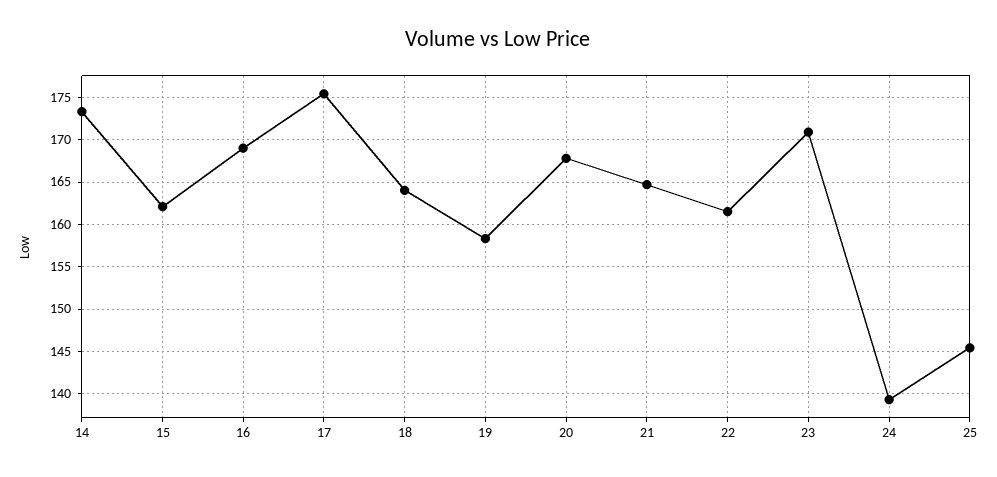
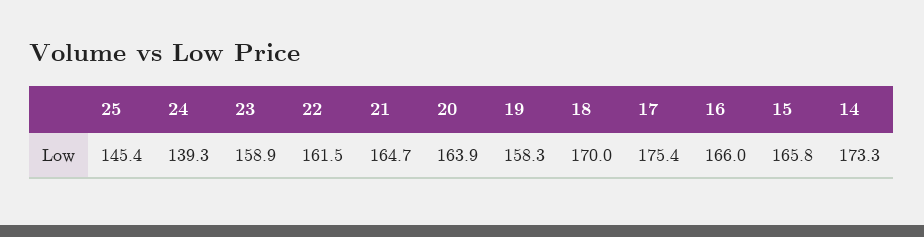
  {
    "14": 173.3,
-   "15": 162,
+   "15": 165.8,
-   "16": 169,
+   "16": 166,
    "17": 175.4,
-   "18": 164,
+   "18": 170,
    "19": 158.3,
-   "20": 168,
+   "20": 163.9,
    "21": 164.7,
    "22": 161.5,
-   "23": 171,
+   "23": 158.9,
    "24": 139.3,
    "25": 145.4
  }

